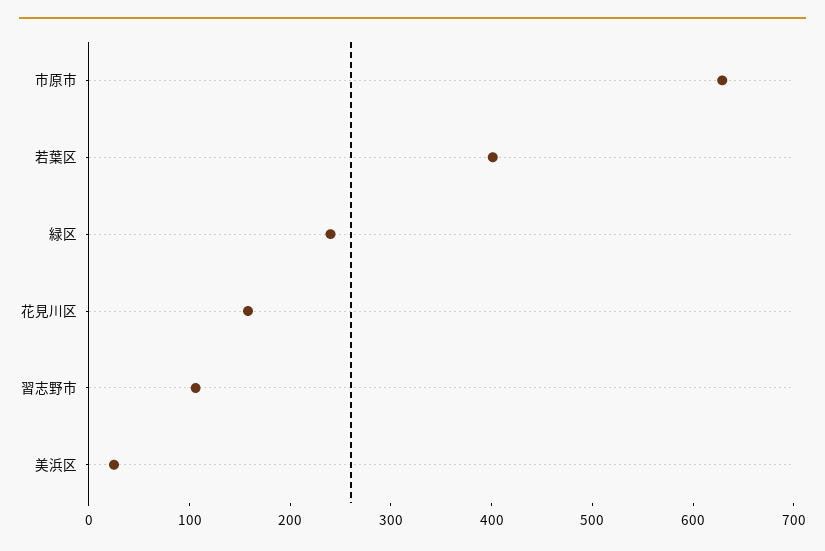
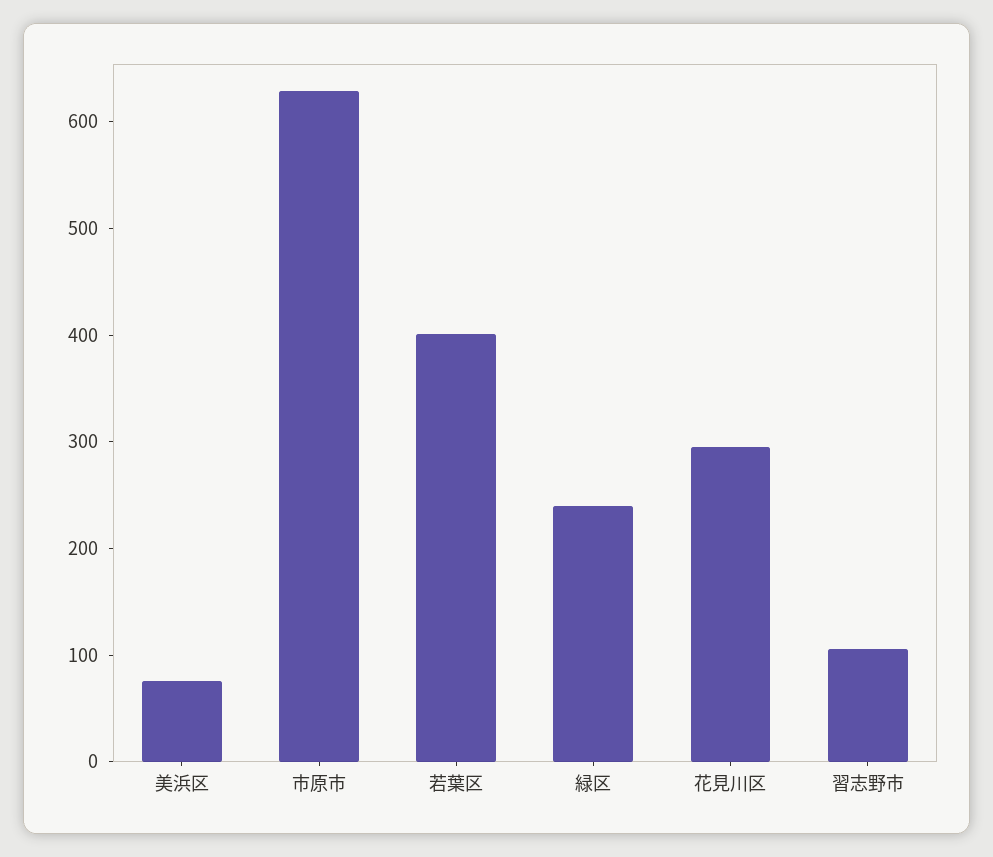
  {
    "市原市": 620,
    "若葉区": 400,
    "緑区": 240,
-   "花見川区": 160,
+   "花見川区": 300,
    "習志野市": 100,
-   "美浜区": 20
+   "美浜区": 80
  }

